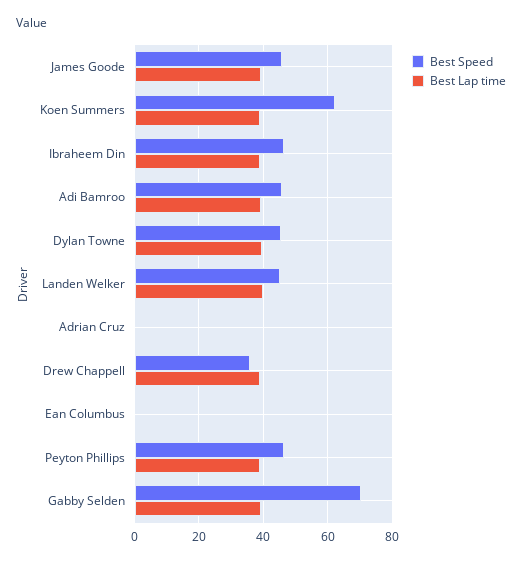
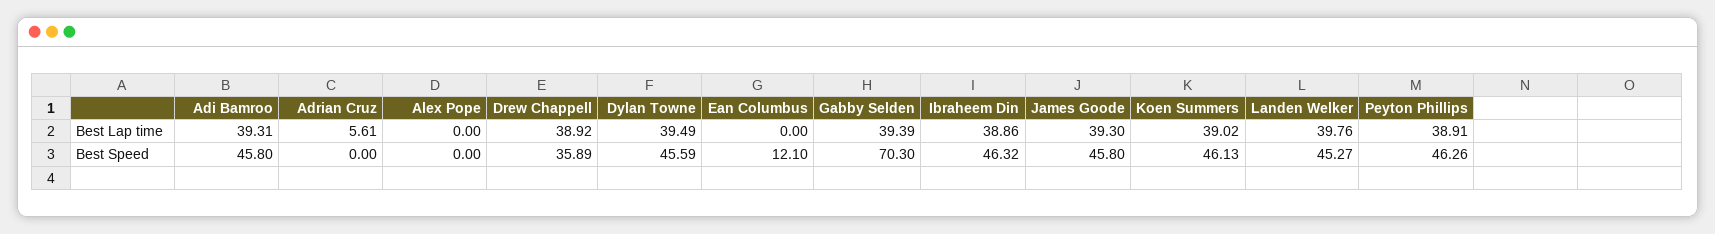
  {
    "Best Speed": {
      "James Goode": 45.8,
-     "Koen Summers": 62,
+     "Koen Summers": 46.13,
      "Ibraheem Din": 46.32,
      "Adi Bamroo": 45.8,
      "Dylan Towne": 45.59,
      "Landen Welker": 45.27,
      "Adrian Cruz": 0,
      "Drew Chappell": 35.89,
-     "Ean Columbus": 0,
+     "Ean Columbus": 12.1,
      "Peyton Phillips": 46.26,
-     "Gabby Selden": 70.3
+     "Gabby Selden": 70.3,
+     "Alex Pope": 0
    },
    "Best Lap time": {
      "James Goode": 39.3,
      "Koen Summers": 39.02,
      "Ibraheem Din": 38.86,
      "Adi Bamroo": 39.31,
      "Dylan Towne": 39.49,
      "Landen Welker": 39.76,
-     "Adrian Cruz": 0,
+     "Adrian Cruz": 5.61,
      "Drew Chappell": 38.92,
      "Ean Columbus": 0,
      "Peyton Phillips": 38.91,
-     "Gabby Selden": 39.39
+     "Gabby Selden": 39.39,
+     "Alex Pope": 0
    }
  }

